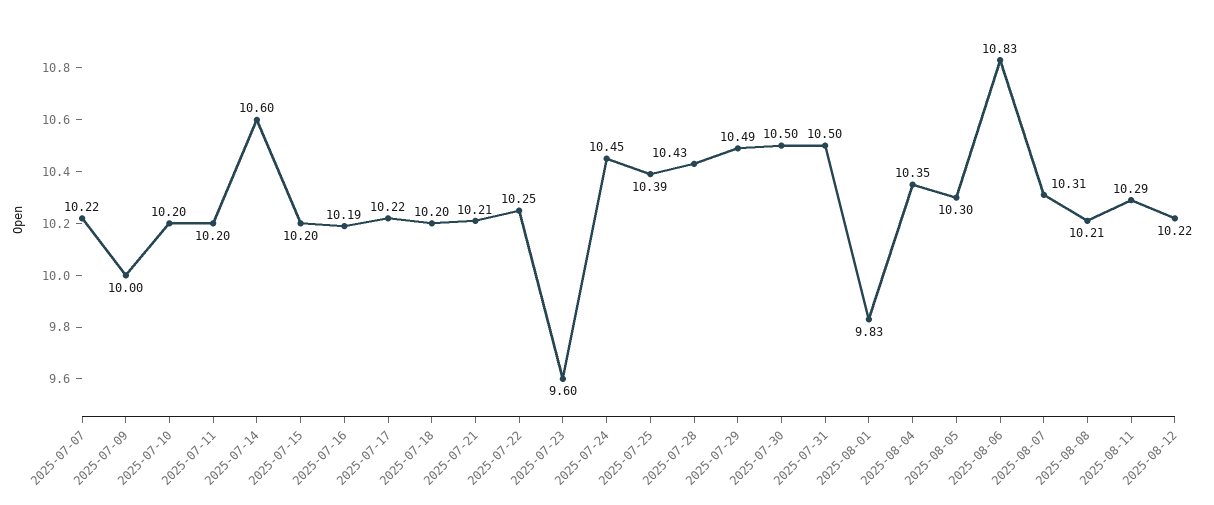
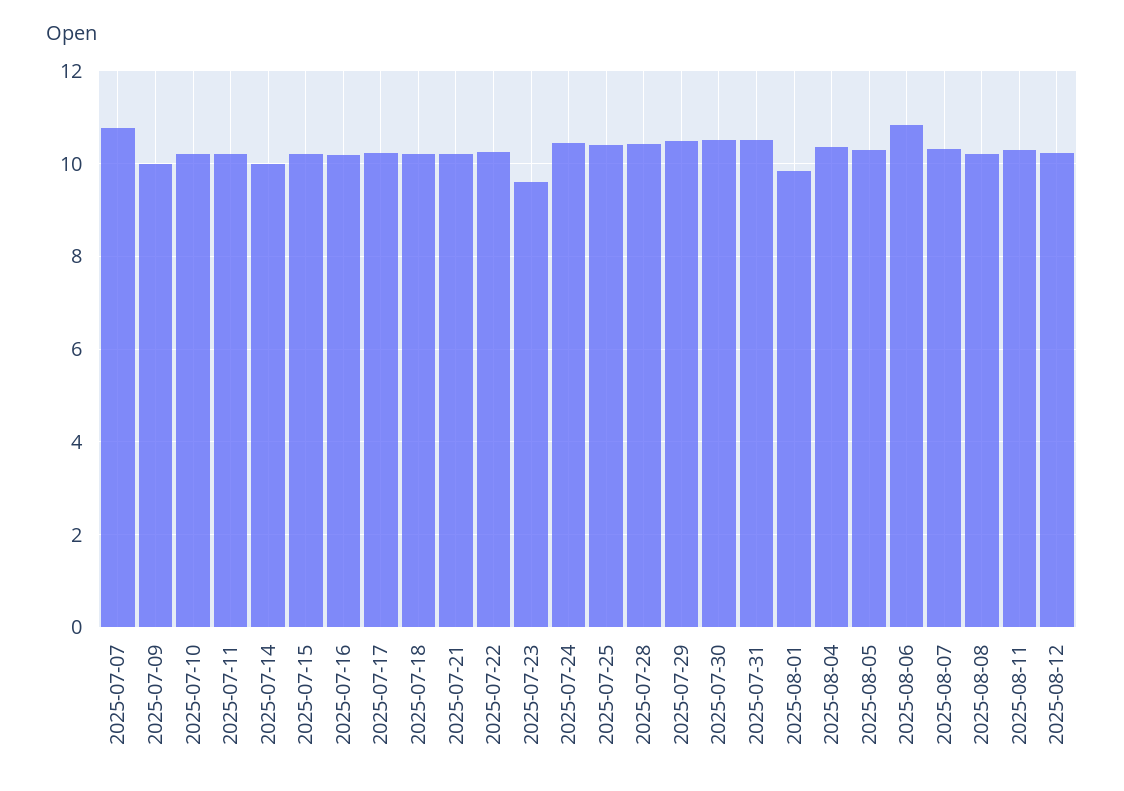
  {
-   "2025-07-07": 10.22,
+   "2025-07-07": 10.8,
    "2025-07-09": 10,
    "2025-07-10": 10.2,
    "2025-07-11": 10.2,
-   "2025-07-14": 10.6,
+   "2025-07-14": 10,
    "2025-07-15": 10.2,
    "2025-07-16": 10.19,
    "2025-07-17": 10.22,
    "2025-07-18": 10.2,
    "2025-07-21": 10.21,
    "2025-07-22": 10.25,
    "2025-07-23": 9.6,
    "2025-07-24": 10.45,
    "2025-07-25": 10.39,
    "2025-07-28": 10.43,
    "2025-07-29": 10.49,
    "2025-07-30": 10.5,
    "2025-07-31": 10.5,
    "2025-08-01": 9.83,
    "2025-08-04": 10.35,
    "2025-08-05": 10.3,
    "2025-08-06": 10.83,
    "2025-08-07": 10.31,
    "2025-08-08": 10.21,
    "2025-08-11": 10.29,
    "2025-08-12": 10.22
  }

